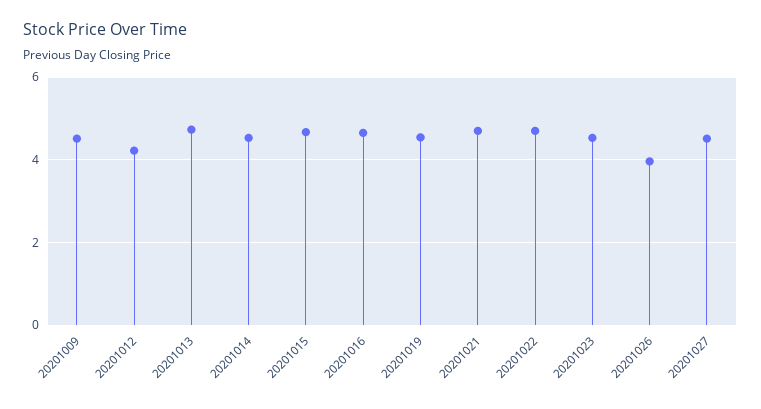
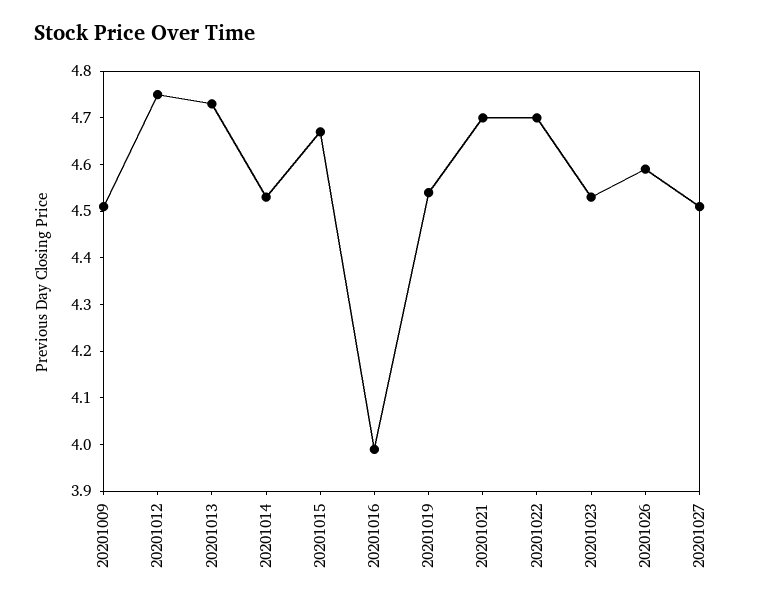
  {
    "20201009": 4.5,
-   "20201012": 4.2,
+   "20201012": 4.75,
    "20201013": 4.75,
    "20201014": 4.55,
    "20201015": 4.65,
-   "20201016": 4.6,
+   "20201016": 4,
    "20201019": 4.55,
    "20201021": 4.7,
    "20201022": 4.7,
    "20201023": 4.55,
-   "20201026": 4,
+   "20201026": 4.6,
    "20201027": 4.5
  }

